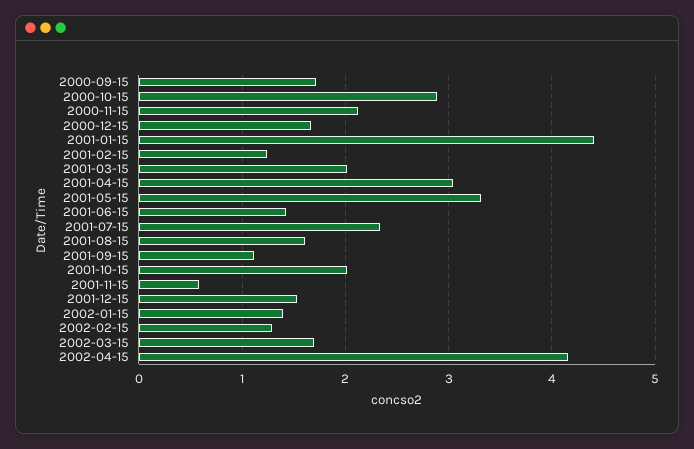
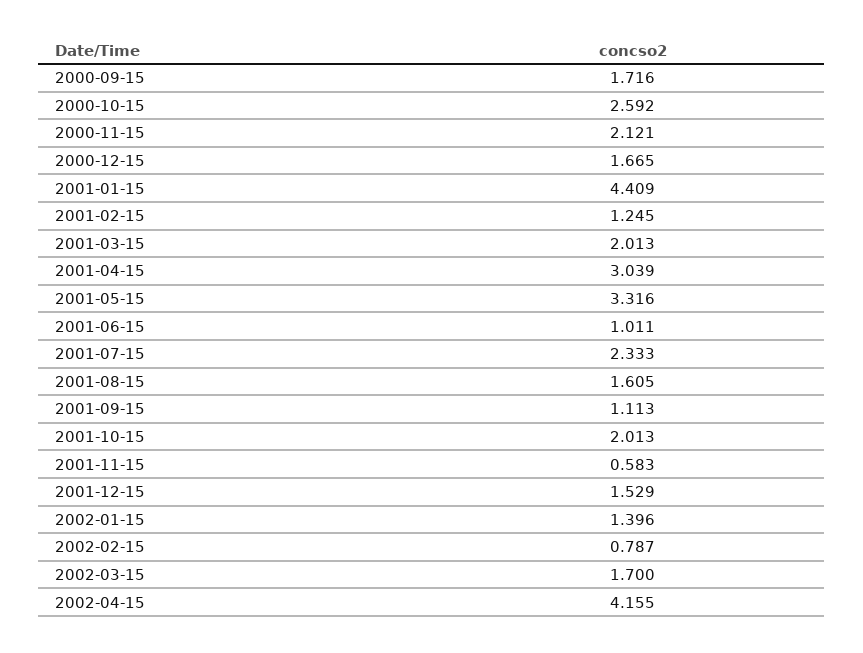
  {
    "2000-09-15": 1.716,
-   "2000-10-15": 2.9,
+   "2000-10-15": 2.592,
    "2000-11-15": 2.121,
    "2000-12-15": 1.665,
    "2001-01-15": 4.409,
    "2001-02-15": 1.245,
    "2001-03-15": 2.013,
    "2001-04-15": 3.039,
    "2001-05-15": 3.316,
-   "2001-06-15": 1.4,
+   "2001-06-15": 1.011,
    "2001-07-15": 2.333,
    "2001-08-15": 1.605,
    "2001-09-15": 1.113,
    "2001-10-15": 2.013,
    "2001-11-15": 0.583,
    "2001-12-15": 1.529,
    "2002-01-15": 1.396,
-   "2002-02-15": 1.3,
+   "2002-02-15": 0.787,
    "2002-03-15": 1.7,
    "2002-04-15": 4.155
  }

